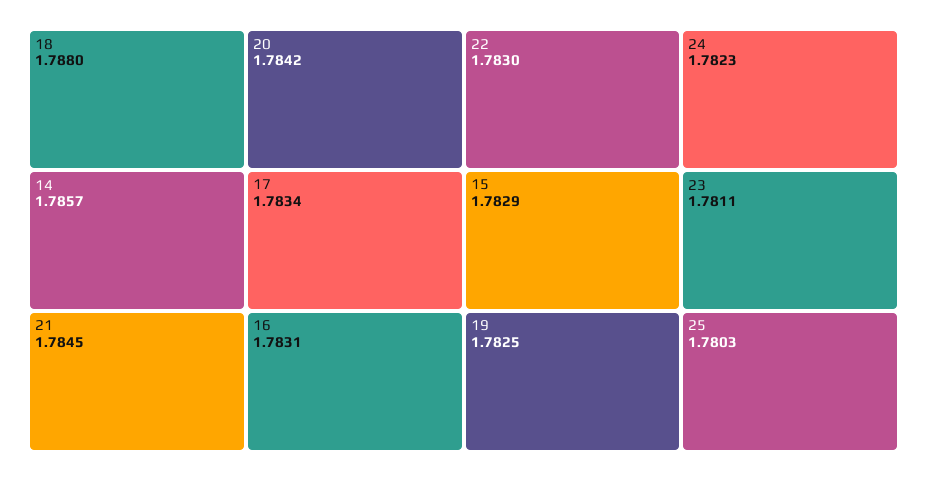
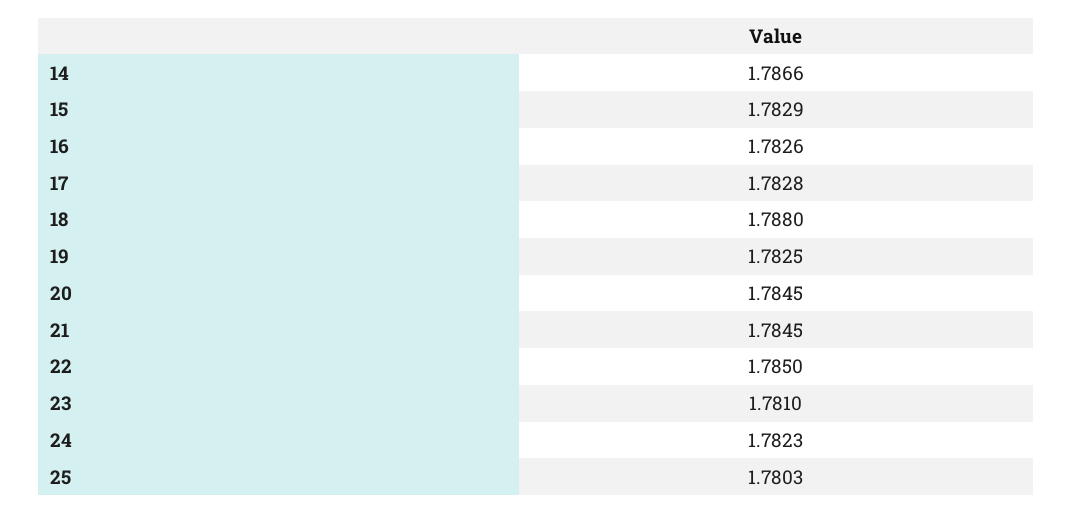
  {
    "18": 1.788,
-   "14": 1.7857,
+   "14": 1.7866,
    "21": 1.7845,
-   "20": 1.7842,
+   "20": 1.7845,
-   "17": 1.7834,
+   "17": 1.7828,
-   "16": 1.7831,
+   "16": 1.7826,
-   "22": 1.783,
+   "22": 1.785,
    "15": 1.7829,
    "19": 1.7825,
    "24": 1.7823,
-   "23": 1.7811,
+   "23": 1.781,
    "25": 1.7803
  }

